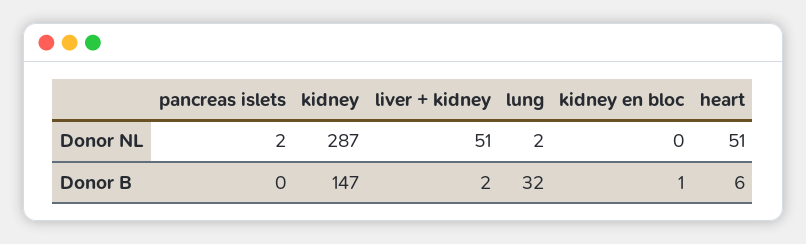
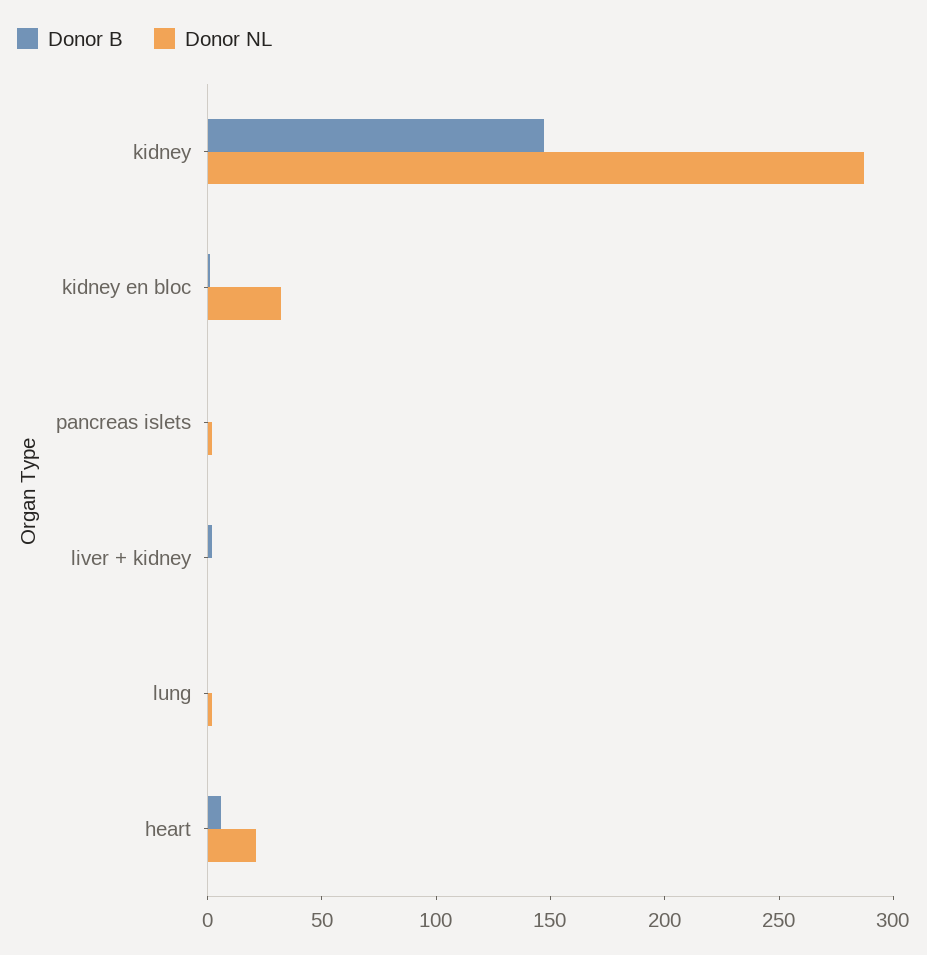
  {
    "Donor NL": {
      "pancreas islets": 2,
      "kidney": 287,
-     "liver + kidney": 51,
+     "liver + kidney": 0,
      "lung": 2,
-     "kidney en bloc": 0,
+     "kidney en bloc": 30,
-     "heart": 51
+     "heart": 20
    },
    "Donor B": {
      "pancreas islets": 0,
      "kidney": 147,
      "liver + kidney": 2,
-     "lung": 32,
+     "lung": 0,
      "kidney en bloc": 1,
      "heart": 6
    }
  }

